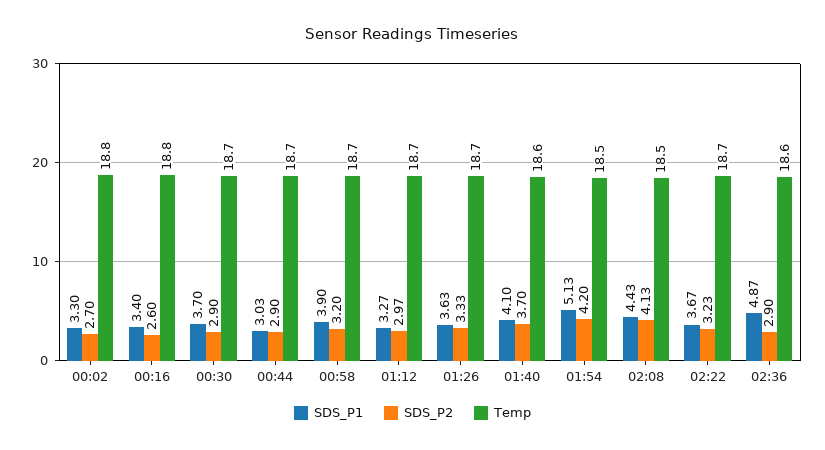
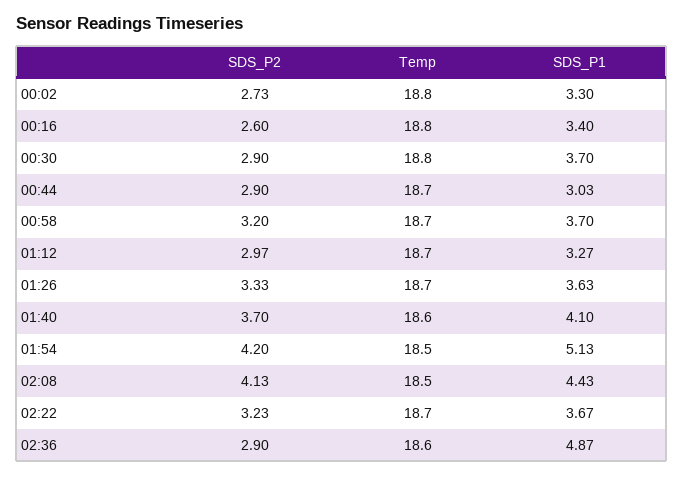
  {
    "SDS_P1": {
      "00:02": 3.3,
      "00:16": 3.4,
      "00:30": 3.7,
      "00:44": 3.03,
-     "00:58": 3.9,
+     "00:58": 3.7,
      "01:12": 3.27,
      "01:26": 3.63,
      "01:40": 4.1,
      "01:54": 5.13,
      "02:08": 4.43,
      "02:22": 3.67,
      "02:36": 4.87
    },
    "SDS_P2": {
-     "00:02": 2.7,
+     "00:02": 2.73,
      "00:16": 2.6,
      "00:30": 2.9,
      "00:44": 2.9,
      "00:58": 3.2,
      "01:12": 2.97,
      "01:26": 3.33,
      "01:40": 3.7,
      "01:54": 4.2,
      "02:08": 4.13,
      "02:22": 3.23,
      "02:36": 2.9
    },
    "Temp": {
      "00:02": 18.8,
      "00:16": 18.8,
-     "00:30": 18.7,
+     "00:30": 18.8,
      "00:44": 18.7,
      "00:58": 18.7,
      "01:12": 18.7,
      "01:26": 18.7,
      "01:40": 18.6,
      "01:54": 18.5,
      "02:08": 18.5,
      "02:22": 18.7,
      "02:36": 18.6
    }
  }

